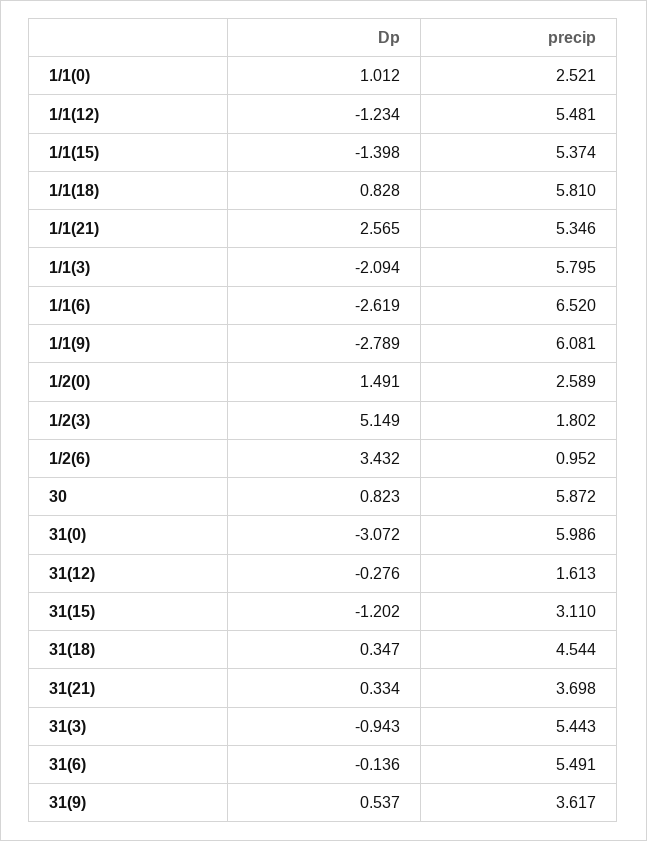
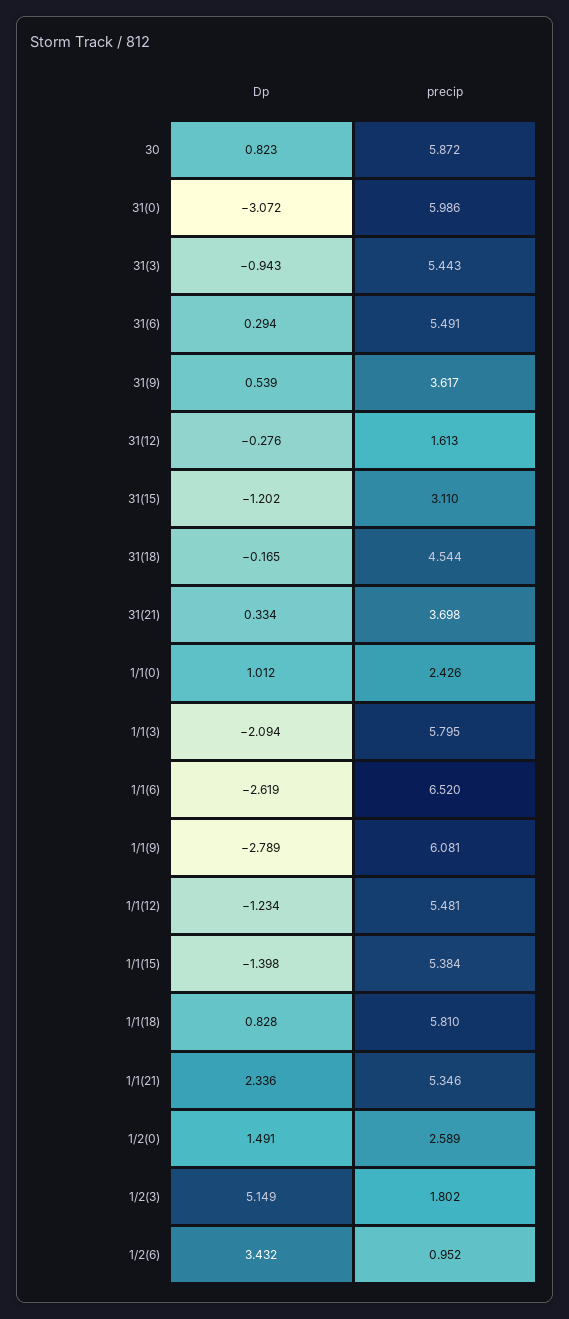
  {
    "Dp": {
      "1/1(0)": 1.012,
      "1/1(12)": -1.234,
      "1/1(15)": -1.398,
      "1/1(18)": 0.828,
-     "1/1(21)": 2.565,
+     "1/1(21)": 2.336,
      "1/1(3)": -2.094,
      "1/1(6)": -2.619,
      "1/1(9)": -2.789,
      "1/2(0)": 1.491,
      "1/2(3)": 5.149,
      "1/2(6)": 3.432,
      "30": 0.823,
      "31(0)": -3.072,
      "31(12)": -0.276,
      "31(15)": -1.202,
-     "31(18)": 0.347,
+     "31(18)": -0.165,
      "31(21)": 0.334,
      "31(3)": -0.943,
-     "31(6)": -0.136,
+     "31(6)": 0.294,
-     "31(9)": 0.537
+     "31(9)": 0.539
    },
    "precip": {
-     "1/1(0)": 2.521,
+     "1/1(0)": 2.426,
      "1/1(12)": 5.481,
-     "1/1(15)": 5.374,
+     "1/1(15)": 5.384,
      "1/1(18)": 5.81,
      "1/1(21)": 5.346,
      "1/1(3)": 5.795,
      "1/1(6)": 6.52,
      "1/1(9)": 6.081,
      "1/2(0)": 2.589,
      "1/2(3)": 1.802,
      "1/2(6)": 0.952,
      "30": 5.872,
      "31(0)": 5.986,
      "31(12)": 1.613,
      "31(15)": 3.11,
      "31(18)": 4.544,
      "31(21)": 3.698,
      "31(3)": 5.443,
      "31(6)": 5.491,
      "31(9)": 3.617
    }
  }

